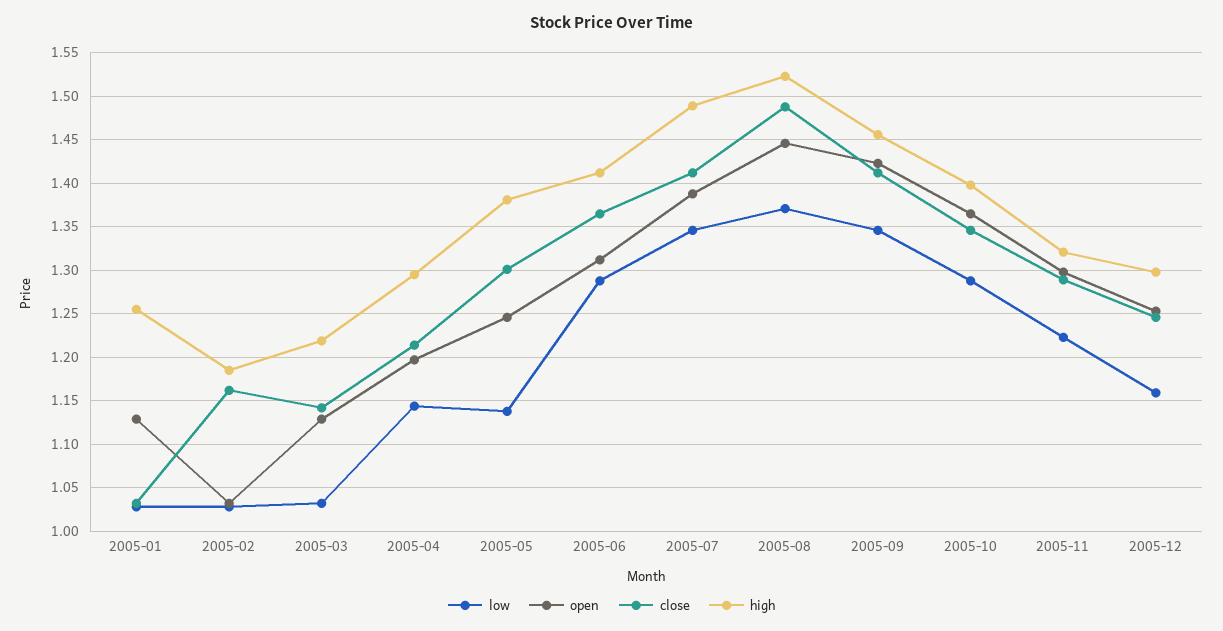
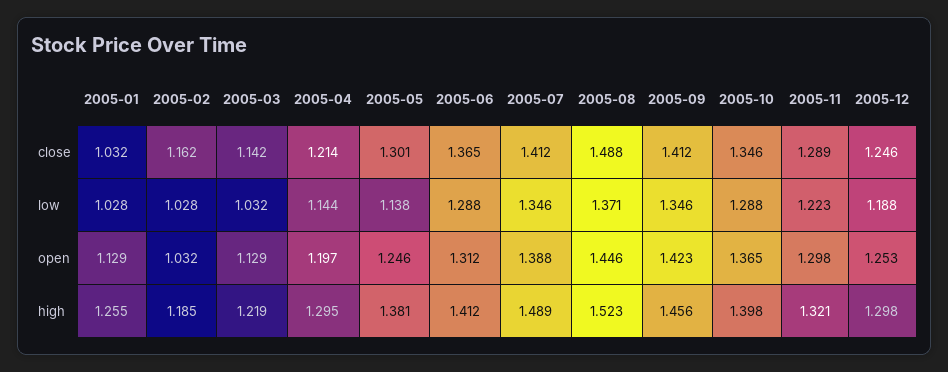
  {
    "low": {
      "2005-01": 1.028,
      "2005-02": 1.028,
      "2005-03": 1.032,
      "2005-04": 1.144,
      "2005-05": 1.138,
      "2005-06": 1.288,
      "2005-07": 1.346,
      "2005-08": 1.371,
      "2005-09": 1.346,
      "2005-10": 1.288,
      "2005-11": 1.223,
-     "2005-12": 1.16
+     "2005-12": 1.188
    },
    "open": {
      "2005-01": 1.129,
      "2005-02": 1.032,
      "2005-03": 1.129,
      "2005-04": 1.197,
      "2005-05": 1.246,
      "2005-06": 1.312,
      "2005-07": 1.388,
      "2005-08": 1.446,
      "2005-09": 1.423,
      "2005-10": 1.365,
      "2005-11": 1.298,
      "2005-12": 1.253
    },
    "close": {
      "2005-01": 1.032,
      "2005-02": 1.162,
      "2005-03": 1.142,
      "2005-04": 1.214,
      "2005-05": 1.301,
      "2005-06": 1.365,
      "2005-07": 1.412,
      "2005-08": 1.488,
      "2005-09": 1.412,
      "2005-10": 1.346,
      "2005-11": 1.289,
      "2005-12": 1.246
    },
    "high": {
      "2005-01": 1.255,
      "2005-02": 1.185,
      "2005-03": 1.219,
      "2005-04": 1.295,
      "2005-05": 1.381,
      "2005-06": 1.412,
      "2005-07": 1.489,
      "2005-08": 1.523,
      "2005-09": 1.456,
      "2005-10": 1.398,
      "2005-11": 1.321,
      "2005-12": 1.298
    }
  }

